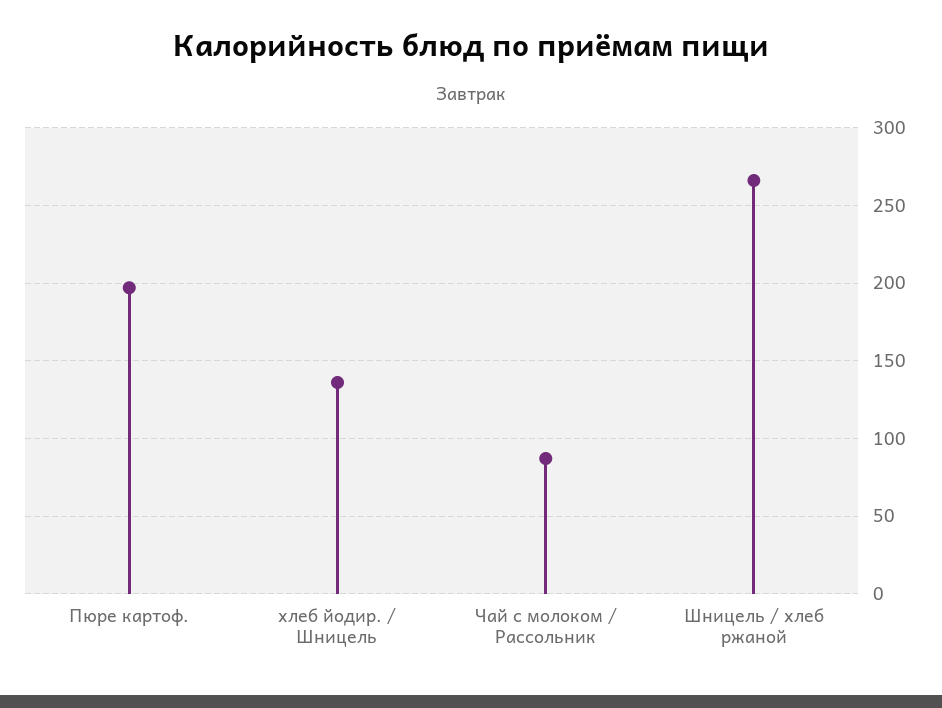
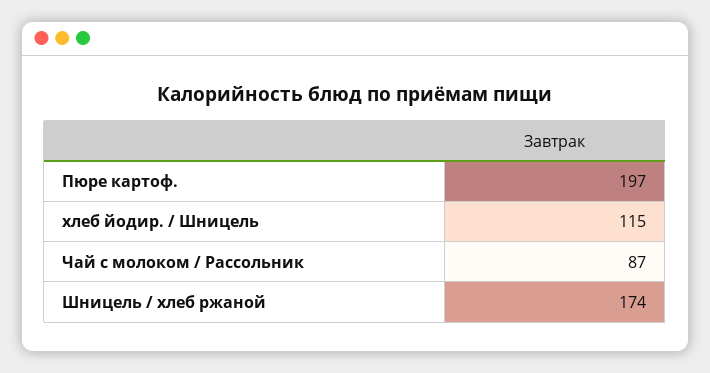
  {
    "Пюре картоф.": 197,
-   "хлеб йодир. / Шницель": 135,
+   "хлеб йодир. / Шницель": 115,
    "Чай с молоком / Рассольник": 87,
-   "Шницель / хлеб ржаной": 265
+   "Шницель / хлеб ржаной": 174
  }

